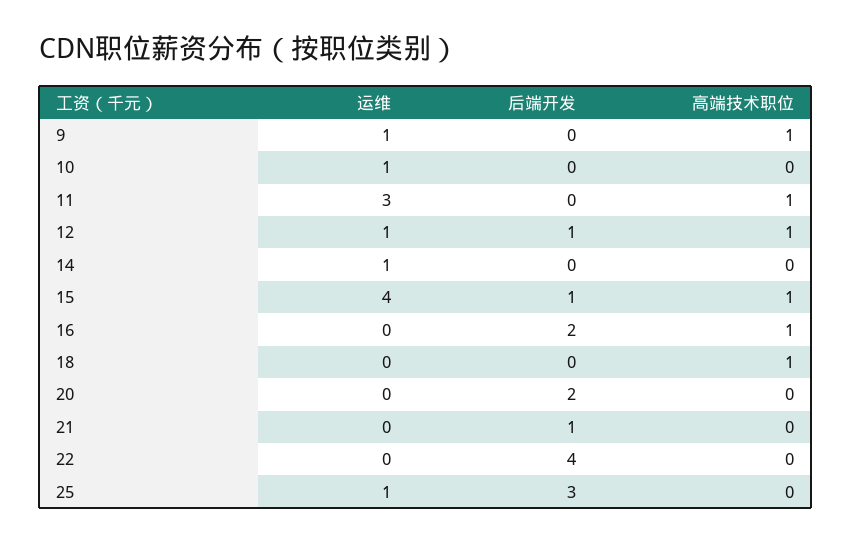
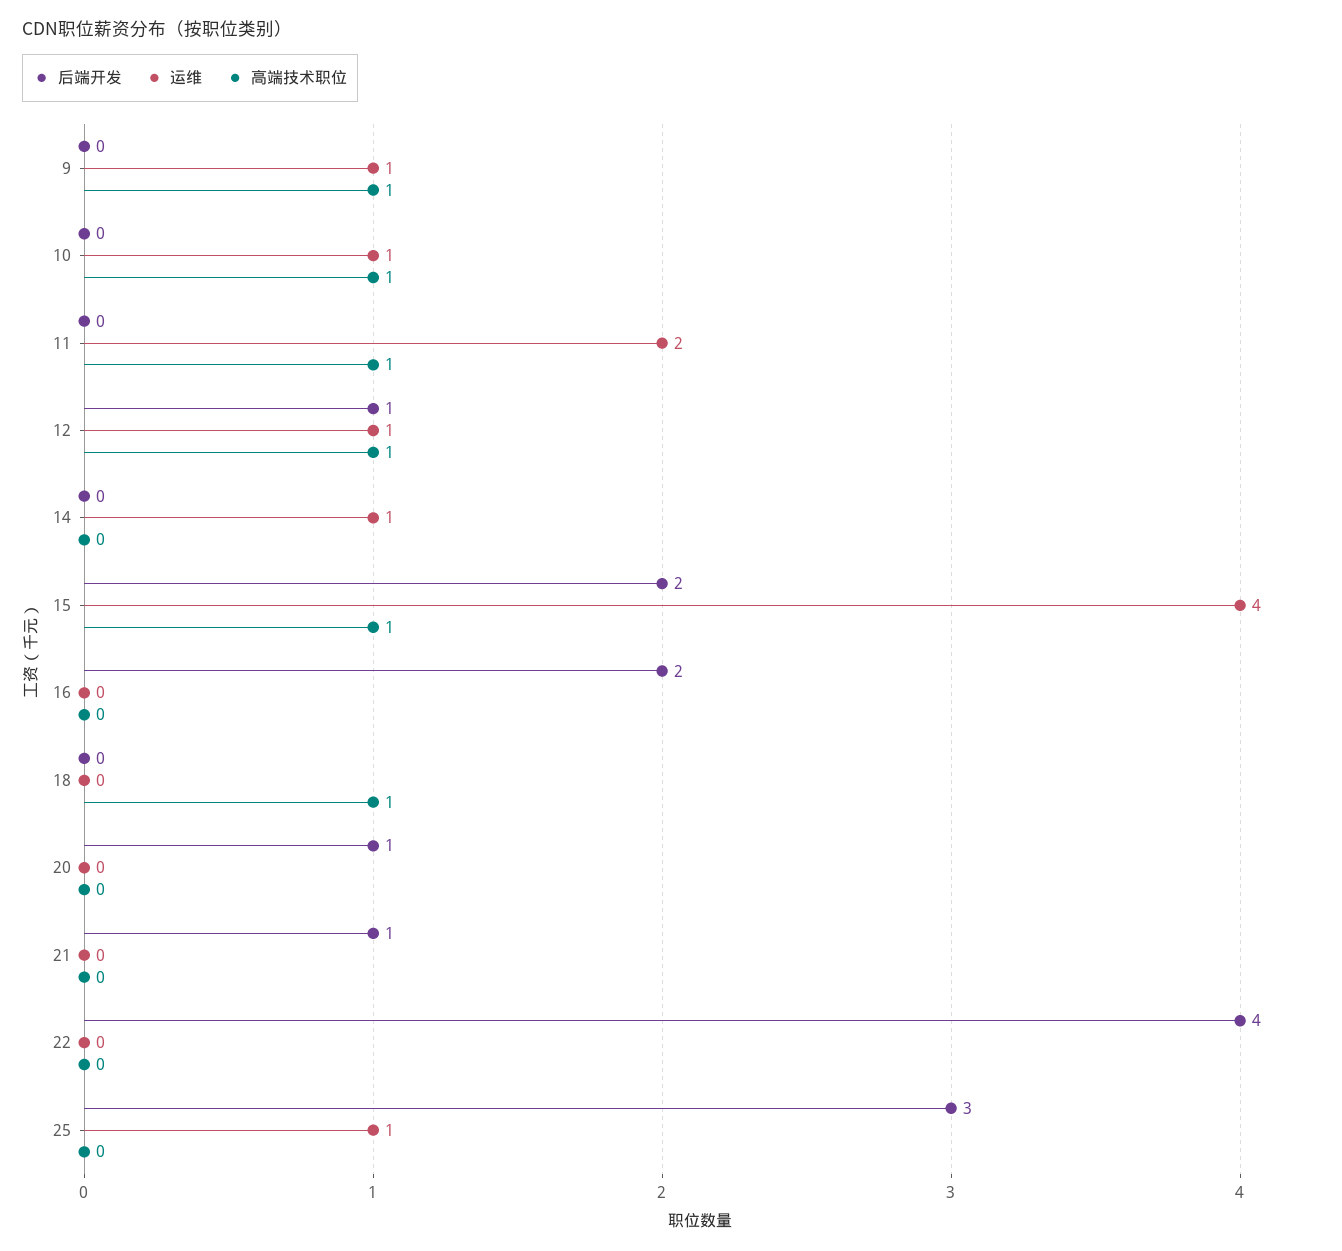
  {
    "运维": {
      "9": 1,
      "10": 1,
-     "11": 3,
+     "11": 2,
      "12": 1,
      "14": 1,
      "15": 4,
      "16": 0,
      "18": 0,
      "20": 0,
      "21": 0,
      "22": 0,
      "25": 1
    },
    "后端开发": {
      "9": 0,
      "10": 0,
      "11": 0,
      "12": 1,
      "14": 0,
-     "15": 1,
+     "15": 2,
      "16": 2,
      "18": 0,
-     "20": 2,
+     "20": 1,
      "21": 1,
      "22": 4,
      "25": 3
    },
    "高端技术职位": {
      "9": 1,
-     "10": 0,
+     "10": 1,
      "11": 1,
      "12": 1,
      "14": 0,
      "15": 1,
-     "16": 1,
+     "16": 0,
      "18": 1,
      "20": 0,
      "21": 0,
      "22": 0,
      "25": 0
    }
  }

